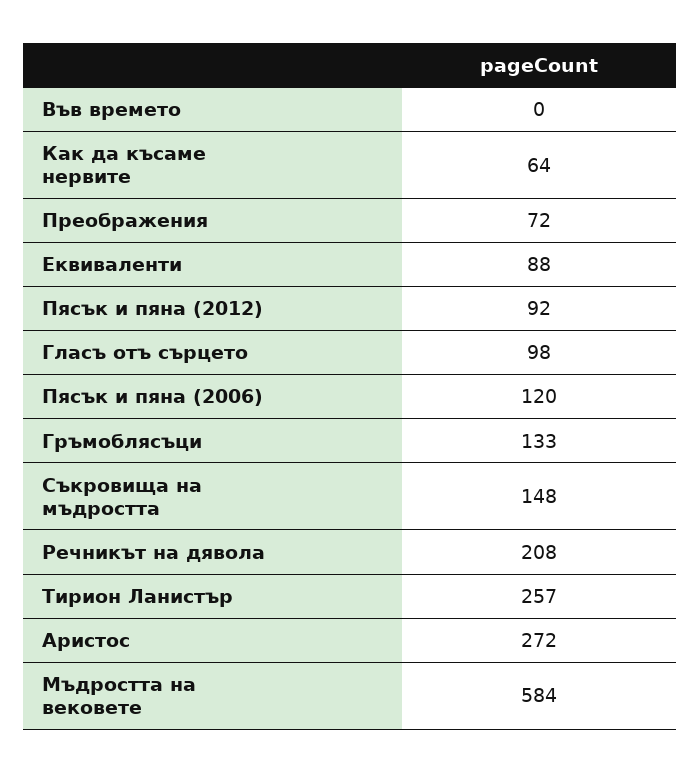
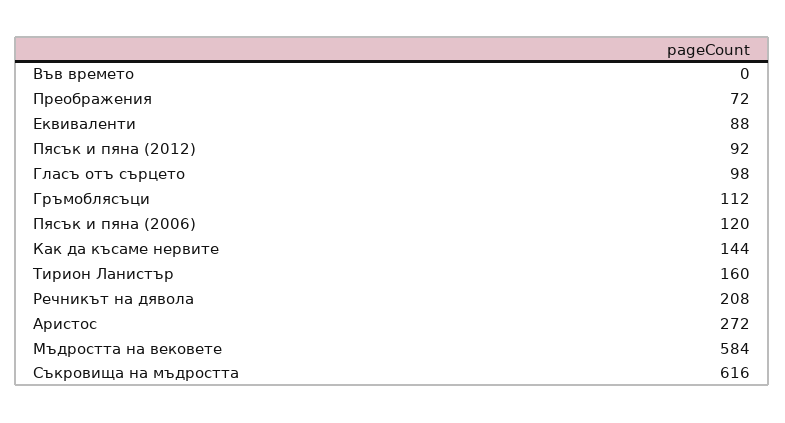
  {
    "Във времето": 0,
-   "Как да късаме нервите": 64,
+   "Как да късаме нервите": 144,
    "Преображения": 72,
    "Еквиваленти": 88,
    "Пясък и пяна (2012)": 92,
    "Гласъ отъ сърцето": 98,
    "Пясък и пяна (2006)": 120,
-   "Гръмоблясъци": 133,
+   "Гръмоблясъци": 112,
-   "Съкровища на мъдростта": 148,
+   "Съкровища на мъдростта": 616,
    "Речникът на дявола": 208,
-   "Тирион Ланистър": 257,
+   "Тирион Ланистър": 160,
    "Аристос": 272,
    "Мъдростта на вековете": 584
  }

